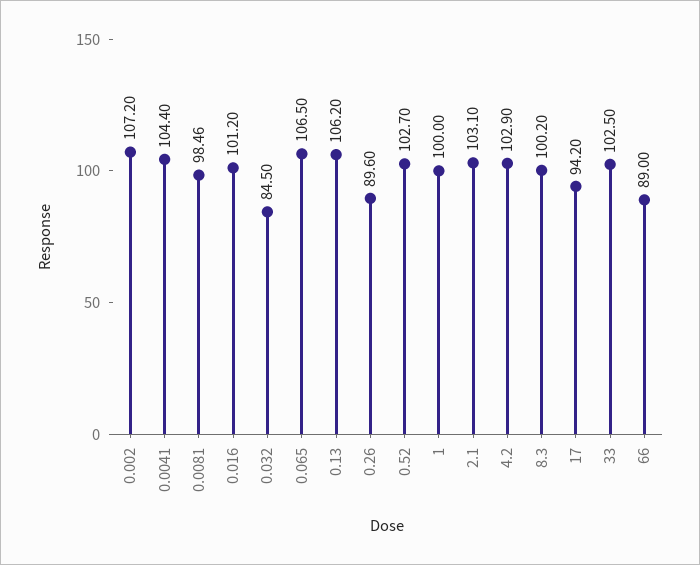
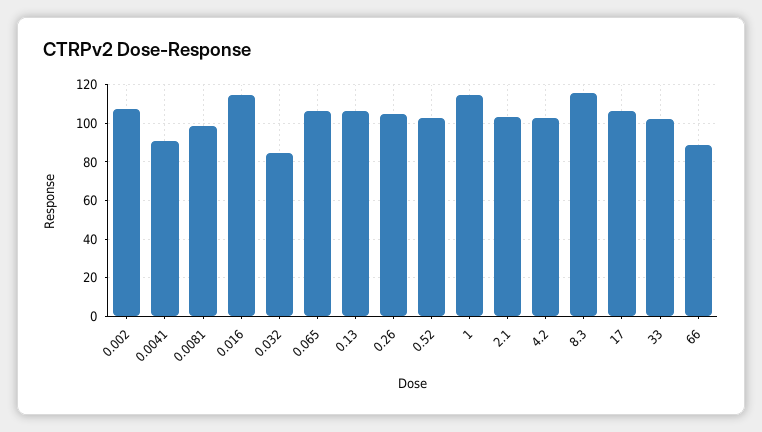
  {
    "0.002": 107.2,
-   "0.0041": 104.4,
+   "0.0041": 90,
    "0.0081": 98.46,
-   "0.016": 101.2,
+   "0.016": 115,
    "0.032": 84.5,
    "0.065": 106.5,
    "0.13": 106.2,
-   "0.26": 89.6,
+   "0.26": 105,
    "0.52": 102.7,
-   "1": 100,
+   "1": 115,
    "2.1": 103.1,
    "4.2": 102.9,
-   "8.3": 100.2,
+   "8.3": 115,
-   "17": 94.2,
+   "17": 105,
    "33": 102.5,
    "66": 89
  }

